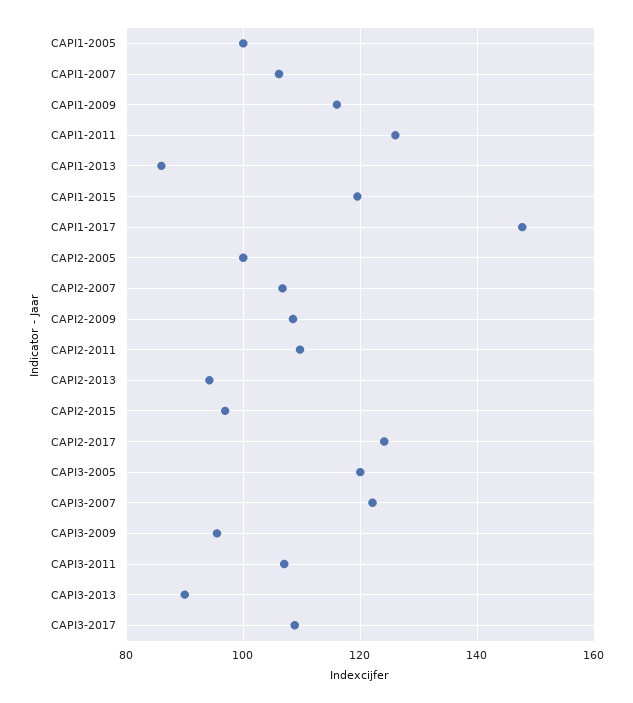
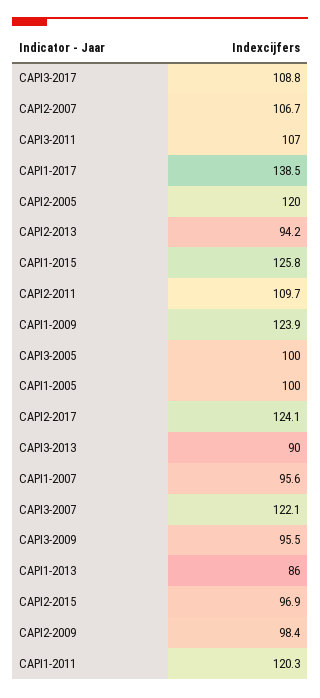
  {
    "CAPI1-2005": 100,
-   "CAPI1-2007": 106,
+   "CAPI1-2007": 95.6,
-   "CAPI1-2009": 116,
+   "CAPI1-2009": 123.9,
-   "CAPI1-2011": 126,
+   "CAPI1-2011": 120.3,
    "CAPI1-2013": 86,
-   "CAPI1-2015": 120,
+   "CAPI1-2015": 125.8,
-   "CAPI1-2017": 148,
+   "CAPI1-2017": 138.5,
-   "CAPI2-2005": 100,
+   "CAPI2-2005": 120,
    "CAPI2-2007": 106.7,
-   "CAPI2-2009": 108,
+   "CAPI2-2009": 98.4,
    "CAPI2-2011": 109.7,
    "CAPI2-2013": 94.2,
    "CAPI2-2015": 96.9,
    "CAPI2-2017": 124.1,
-   "CAPI3-2005": 120,
+   "CAPI3-2005": 100,
    "CAPI3-2007": 122.1,
    "CAPI3-2009": 95.5,
    "CAPI3-2011": 107,
    "CAPI3-2013": 90,
    "CAPI3-2017": 108.8
  }

